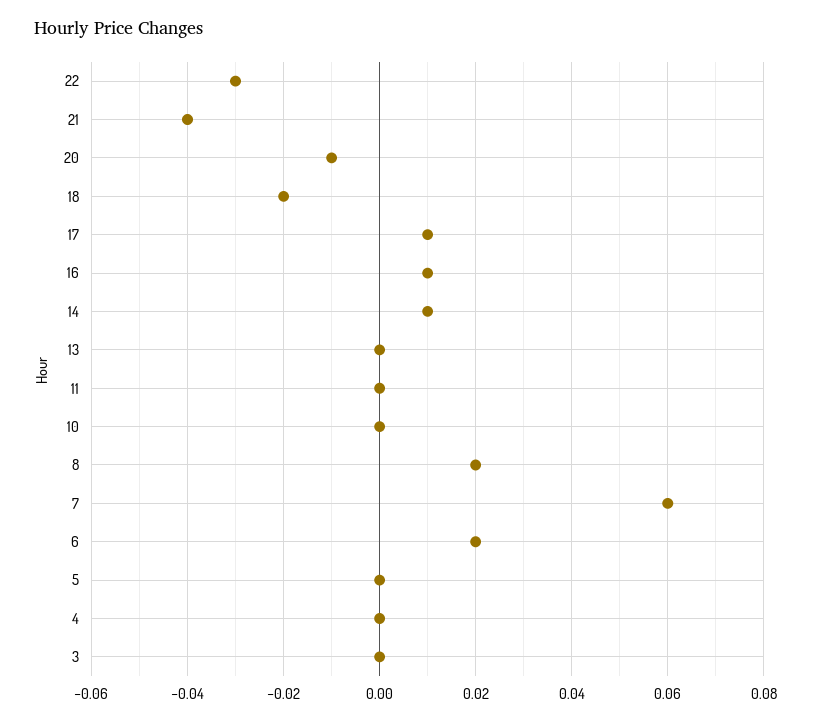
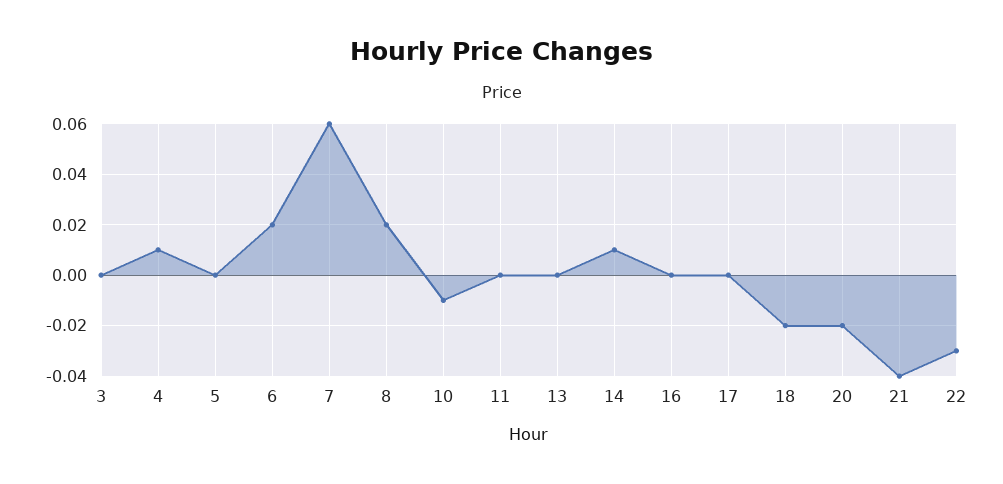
  {
    "22": -0.03,
    "21": -0.04,
-   "20": -0.01,
+   "20": -0.02,
    "18": -0.02,
-   "17": 0.01,
+   "17": 0,
-   "16": 0.01,
+   "16": 0,
    "14": 0.01,
    "13": 0,
    "11": 0,
-   "10": 0,
+   "10": -0.01,
    "8": 0.02,
    "7": 0.06,
    "6": 0.02,
    "5": 0,
-   "4": 0,
+   "4": 0.01,
    "3": 0
  }

